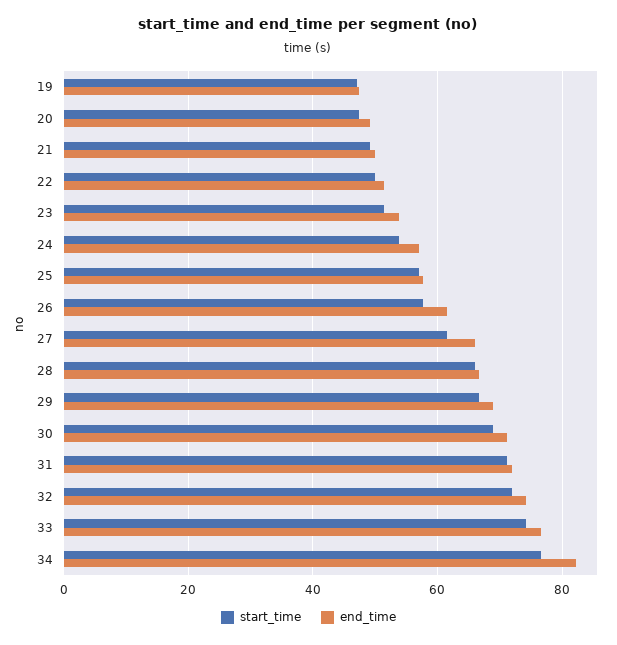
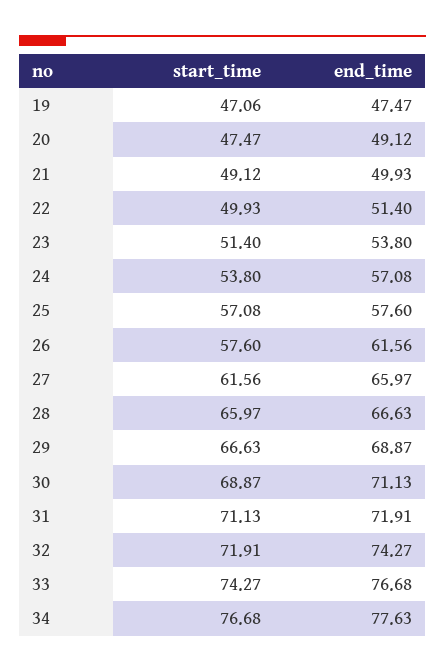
  {
    "start_time": {
      "19": 47.06,
      "20": 47.47,
      "21": 49.12,
      "22": 49.93,
      "23": 51.4,
      "24": 53.8,
      "25": 57.08,
      "26": 57.6,
      "27": 61.56,
      "28": 65.97,
      "29": 66.63,
      "30": 68.87,
      "31": 71.13,
      "32": 71.91,
      "33": 74.27,
      "34": 76.68
    },
    "end_time": {
      "19": 47.47,
      "20": 49.12,
      "21": 49.93,
      "22": 51.4,
      "23": 53.8,
      "24": 57.08,
      "25": 57.6,
      "26": 61.56,
      "27": 65.97,
      "28": 66.63,
      "29": 68.87,
      "30": 71.13,
      "31": 71.91,
      "32": 74.27,
      "33": 76.68,
-     "34": 82
+     "34": 77.63
    }
  }

